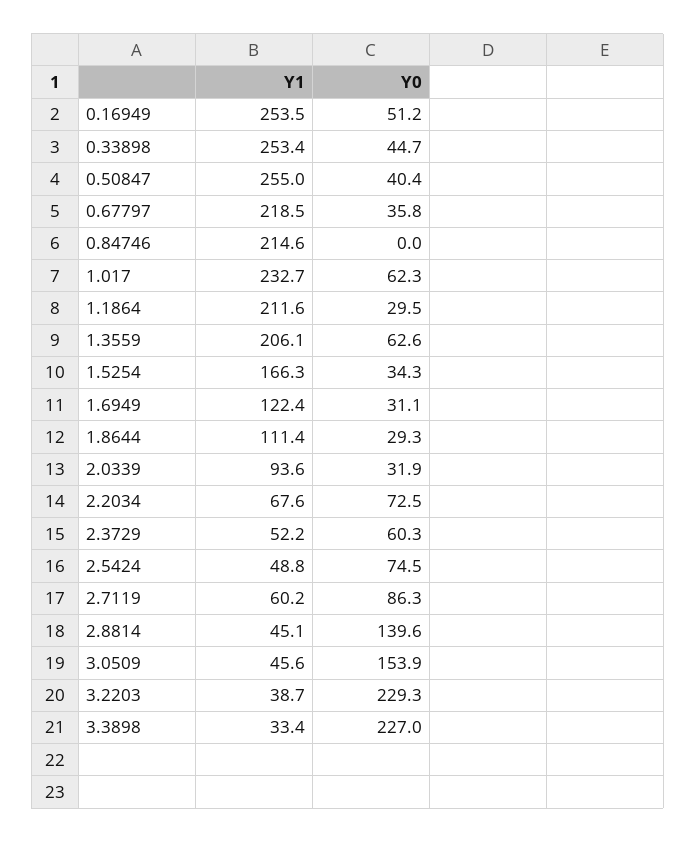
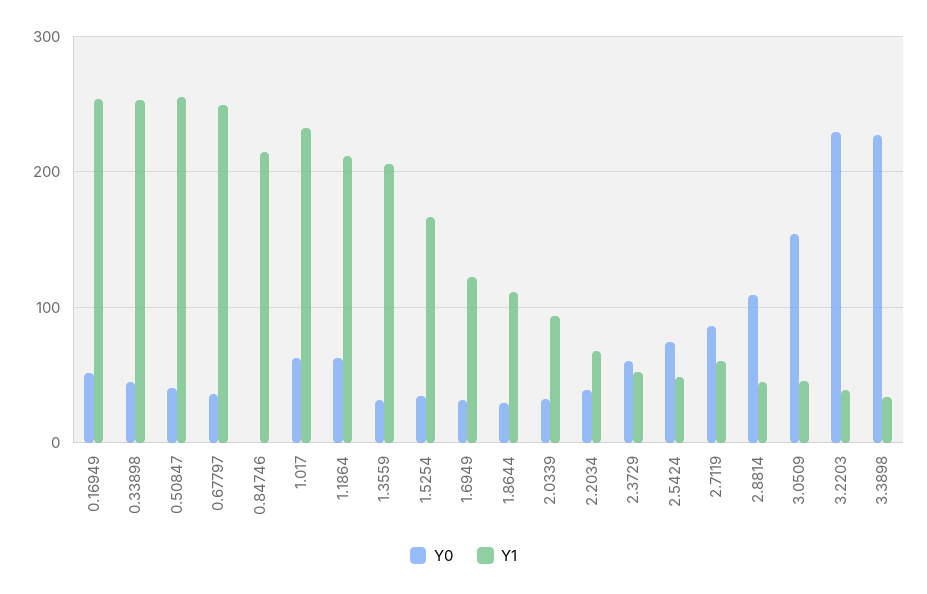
  {
    "Y1": {
      "0.16949": 253.5,
      "0.33898": 253.4,
      "0.50847": 255,
-     "0.67797": 218.5,
+     "0.67797": 250,
      "0.84746": 214.6,
      "1.017": 232.7,
      "1.1864": 211.6,
      "1.3559": 206.1,
      "1.5254": 166.3,
      "1.6949": 122.4,
      "1.8644": 111.4,
      "2.0339": 93.6,
      "2.2034": 67.6,
      "2.3729": 52.2,
      "2.5424": 48.8,
      "2.7119": 60.2,
      "2.8814": 45.1,
      "3.0509": 45.6,
      "3.2203": 38.7,
      "3.3898": 33.4
    },
    "Y0": {
      "0.16949": 51.2,
      "0.33898": 44.7,
      "0.50847": 40.4,
      "0.67797": 35.8,
      "0.84746": 0,
      "1.017": 62.3,
-     "1.1864": 29.5,
+     "1.1864": 60,
-     "1.3559": 62.6,
+     "1.3559": 30,
      "1.5254": 34.3,
      "1.6949": 31.1,
      "1.8644": 29.3,
      "2.0339": 31.9,
-     "2.2034": 72.5,
+     "2.2034": 40,
      "2.3729": 60.3,
      "2.5424": 74.5,
      "2.7119": 86.3,
-     "2.8814": 139.6,
+     "2.8814": 110,
      "3.0509": 153.9,
      "3.2203": 229.3,
      "3.3898": 227
    }
  }

